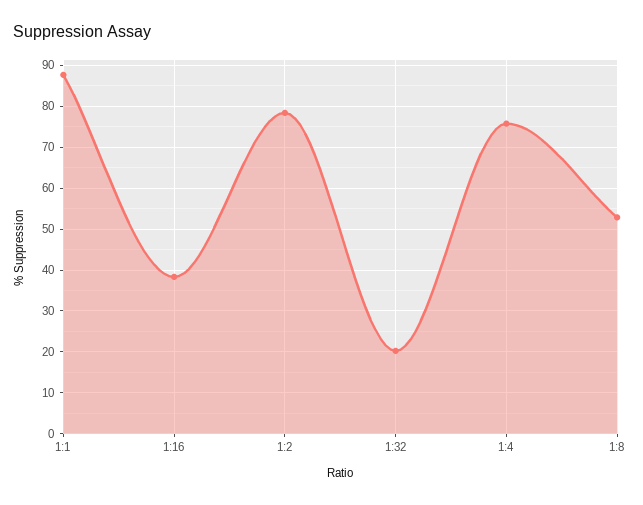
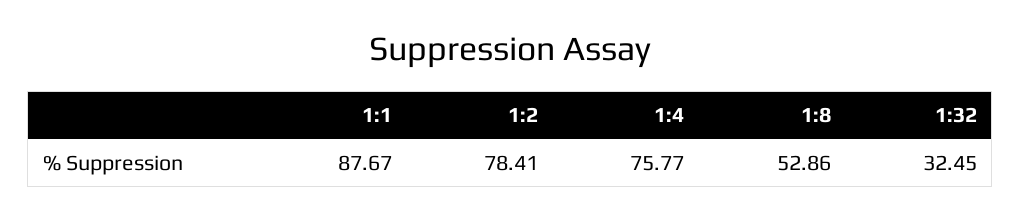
  {
    "1:1": 87.67,
-   "1:16": 38,
    "1:2": 78.41,
-   "1:32": 20,
+   "1:32": 32.45,
    "1:4": 75.77,
    "1:8": 52.86
  }

